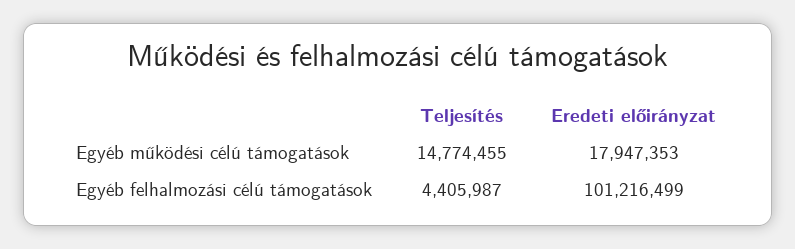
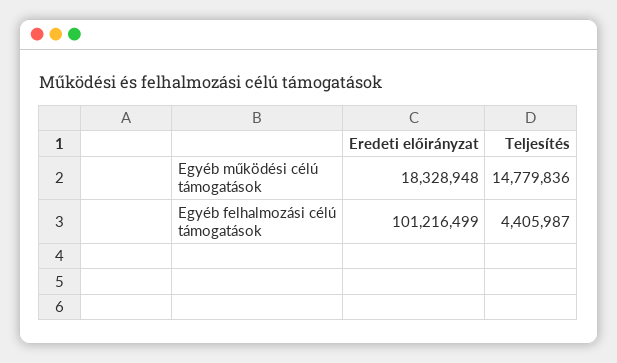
  {
    "Teljesítés": {
-     "Egyéb működési célú támogatások": 14774455,
+     "Egyéb működési célú támogatások": 14779836,
      "Egyéb felhalmozási célú támogatások": 4405987
    },
    "Eredeti előirányzat": {
-     "Egyéb működési célú támogatások": 17947353,
+     "Egyéb működési célú támogatások": 18328948,
      "Egyéb felhalmozási célú támogatások": 101216499
    }
  }

